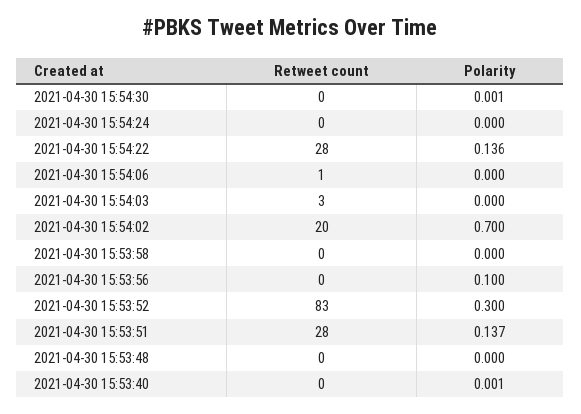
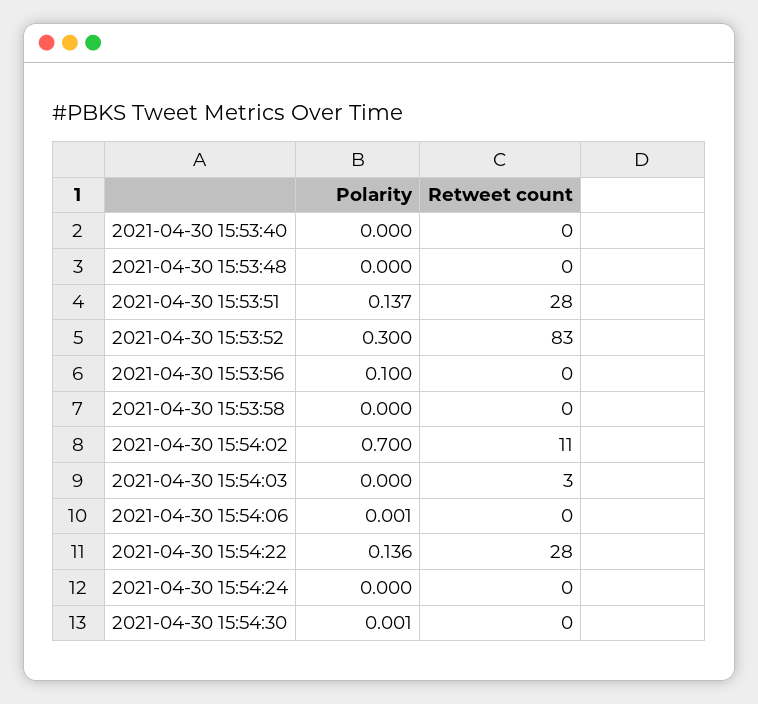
  {
    "Retweet count": {
      "2021-04-30 15:54:30": 0,
      "2021-04-30 15:54:24": 0,
      "2021-04-30 15:54:22": 28,
-     "2021-04-30 15:54:06": 1,
+     "2021-04-30 15:54:06": 0,
      "2021-04-30 15:54:03": 3,
-     "2021-04-30 15:54:02": 20,
+     "2021-04-30 15:54:02": 11,
      "2021-04-30 15:53:58": 0,
      "2021-04-30 15:53:56": 0,
      "2021-04-30 15:53:52": 83,
      "2021-04-30 15:53:51": 28,
      "2021-04-30 15:53:48": 0,
      "2021-04-30 15:53:40": 0
    },
    "Polarity": {
      "2021-04-30 15:54:30": 0.001,
      "2021-04-30 15:54:24": 0,
      "2021-04-30 15:54:22": 0.136,
-     "2021-04-30 15:54:06": 0,
+     "2021-04-30 15:54:06": 0.001,
      "2021-04-30 15:54:03": 0,
      "2021-04-30 15:54:02": 0.7,
      "2021-04-30 15:53:58": 0,
      "2021-04-30 15:53:56": 0.1,
      "2021-04-30 15:53:52": 0.3,
      "2021-04-30 15:53:51": 0.137,
      "2021-04-30 15:53:48": 0,
-     "2021-04-30 15:53:40": 0.001
+     "2021-04-30 15:53:40": 0
    }
  }

